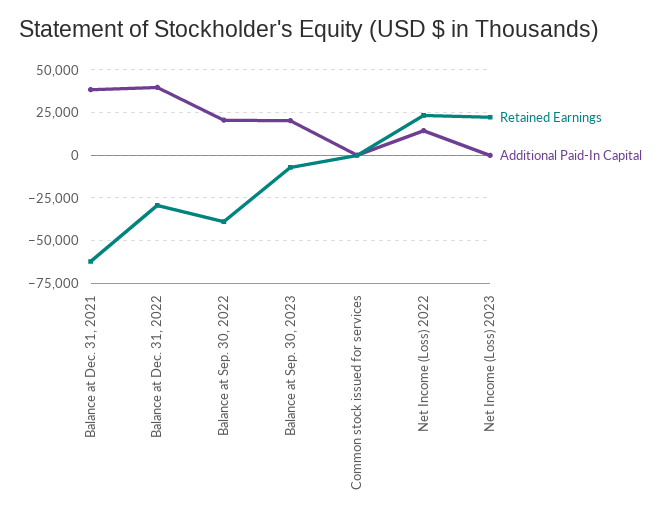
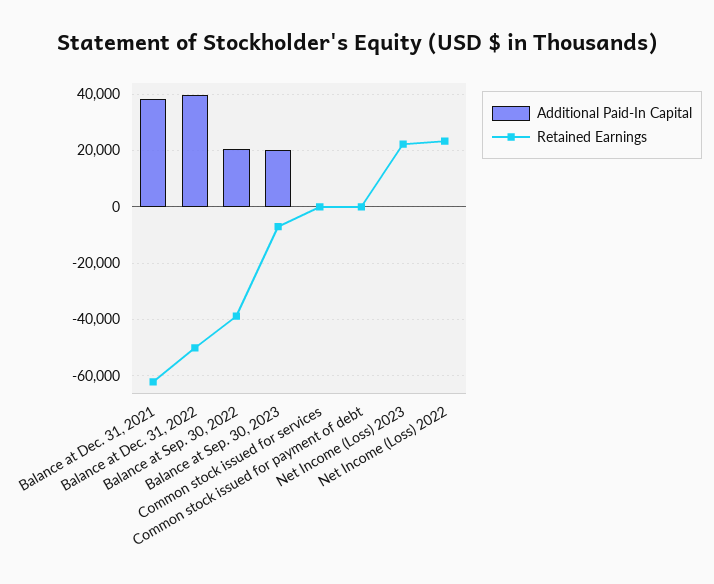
  {
    "Retained Earnings": {
      "Balance at Dec. 31, 2021": -62500,
-     "Balance at Dec. 31, 2022": -30000,
+     "Balance at Dec. 31, 2022": -50000,
      "Balance at Sep. 30, 2022": -40000,
      "Balance at Sep. 30, 2023": -7500,
      "Common stock issued for services": 0,
      "Net Income (Loss) 2022": 22500,
-     "Net Income (Loss) 2023": 22500
+     "Net Income (Loss) 2023": 22500,
+     "Common stock issued for payment of debt": 0
    },
    "Additional Paid-In Capital": {
      "Balance at Dec. 31, 2021": 37500,
      "Balance at Dec. 31, 2022": 40000,
      "Balance at Sep. 30, 2022": 20000,
      "Balance at Sep. 30, 2023": 20000,
      "Common stock issued for services": 0,
-     "Net Income (Loss) 2022": 15000,
+     "Net Income (Loss) 2022": 0,
-     "Net Income (Loss) 2023": 0
+     "Net Income (Loss) 2023": 0,
+     "Common stock issued for payment of debt": 0
    }
  }

